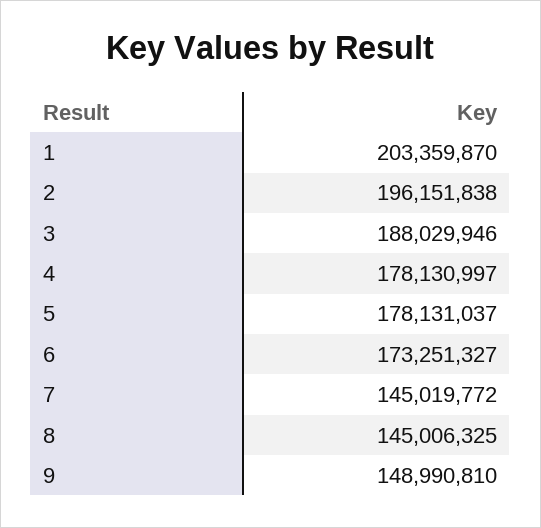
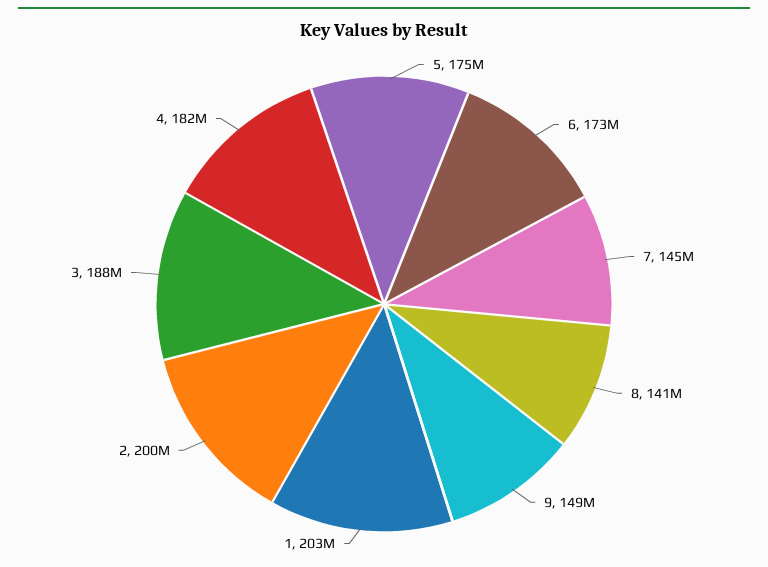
  {
    "1": 203359870,
-   "2": 196151838,
+   "2": 200000000,
    "3": 188029946,
-   "4": 178130997,
+   "4": 182000000,
-   "5": 178131037,
+   "5": 175000000,
    "6": 173251327,
    "7": 145019772,
-   "8": 145006325,
+   "8": 141000000,
    "9": 148990810
  }

